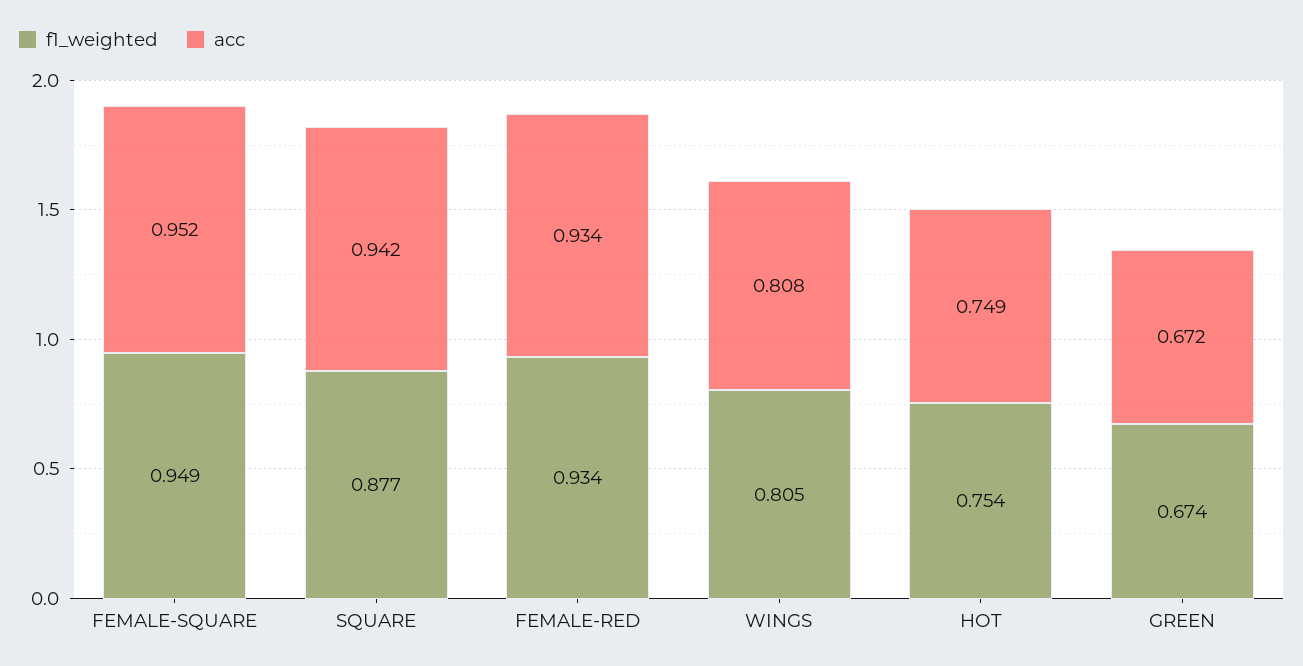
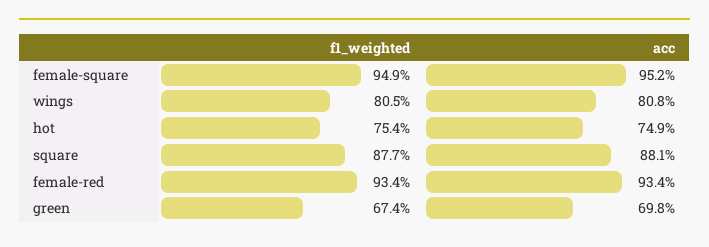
  {
    "f1_weighted": {
      "FEMALE-SQUARE": 0.949,
      "SQUARE": 0.877,
      "FEMALE-RED": 0.934,
      "WINGS": 0.805,
      "HOT": 0.754,
      "GREEN": 0.674
    },
    "acc": {
      "FEMALE-SQUARE": 0.952,
-     "SQUARE": 0.942,
+     "SQUARE": 0.881,
      "FEMALE-RED": 0.934,
      "WINGS": 0.808,
      "HOT": 0.749,
-     "GREEN": 0.672
+     "GREEN": 0.698
    }
  }

